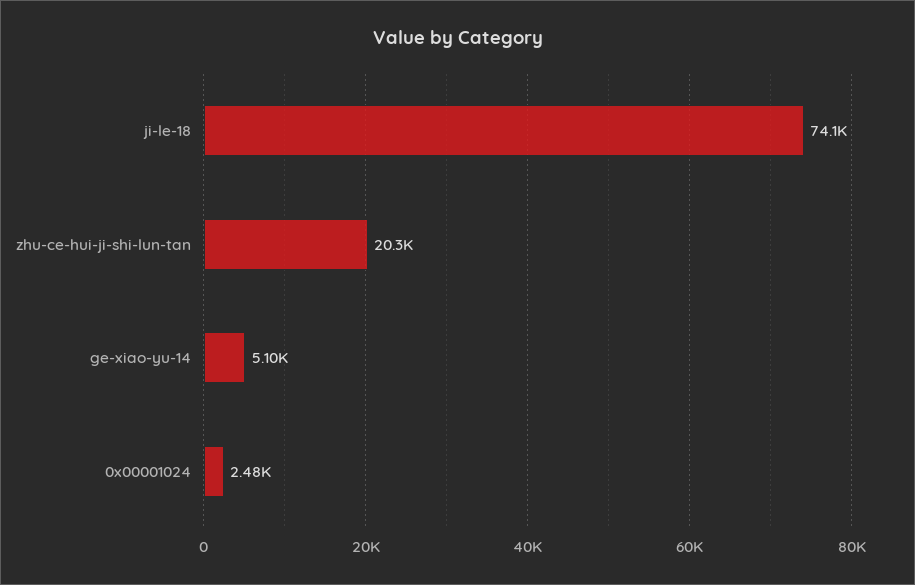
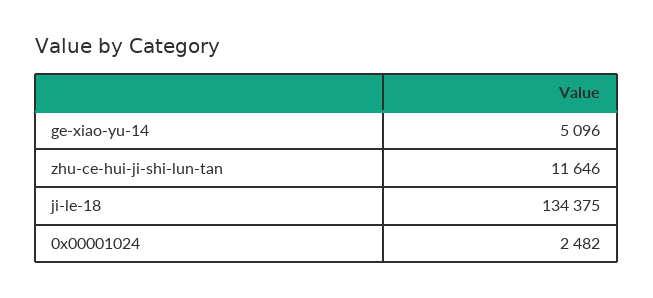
  {
-   "ji-le-18": 74100,
+   "ji-le-18": 134375,
-   "zhu-ce-hui-ji-shi-lun-tan": 20300,
+   "zhu-ce-hui-ji-shi-lun-tan": 11646,
    "ge-xiao-yu-14": 5096,
    "0x00001024": 2482
  }

